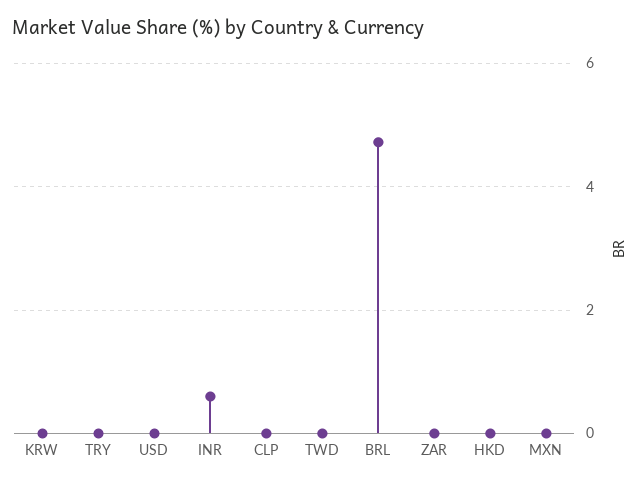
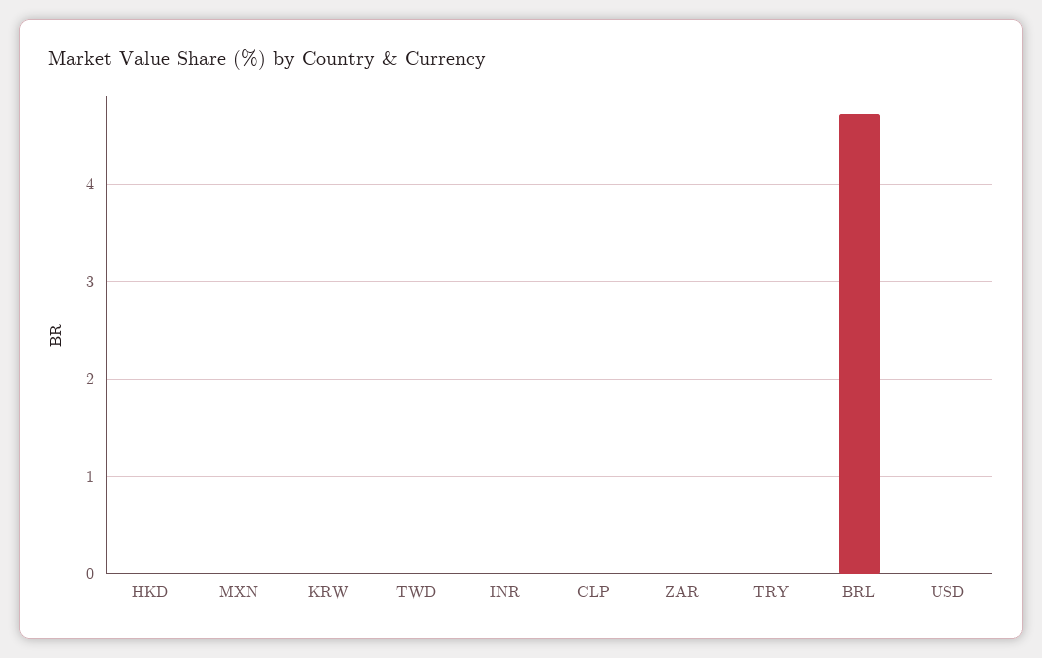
  {
    "KRW": 0,
    "TRY": 0,
    "USD": 0,
-   "INR": 0.6,
+   "INR": 0,
    "CLP": 0,
    "TWD": 0,
    "BRL": 4.7,
    "ZAR": 0,
    "HKD": 0,
    "MXN": 0
  }

